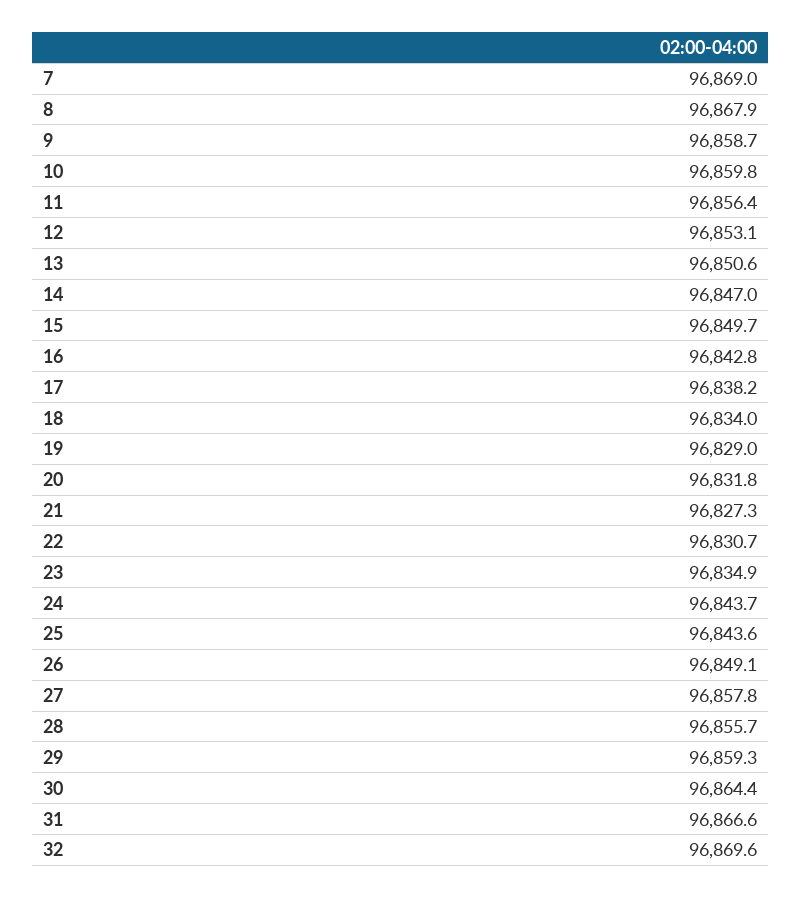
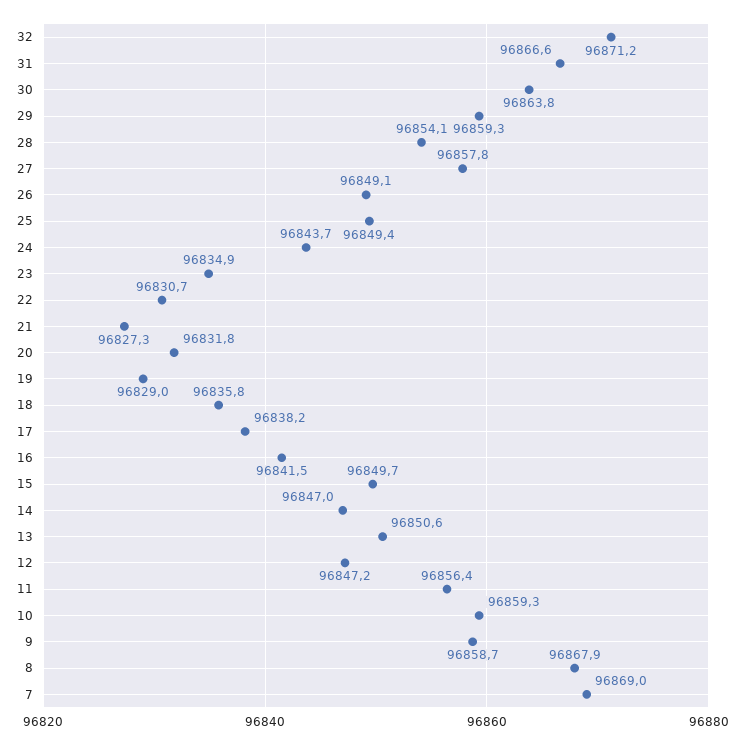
  {
    "7": 96869,
    "8": 96867.9,
    "9": 96858.7,
-   "10": 96859.8,
+   "10": 96859.3,
    "11": 96856.4,
-   "12": 96853.1,
+   "12": 96847.2,
    "13": 96850.6,
    "14": 96847,
    "15": 96849.7,
-   "16": 96842.8,
+   "16": 96841.5,
    "17": 96838.2,
-   "18": 96834,
+   "18": 96835.8,
    "19": 96829,
    "20": 96831.8,
    "21": 96827.3,
    "22": 96830.7,
    "23": 96834.9,
    "24": 96843.7,
-   "25": 96843.6,
+   "25": 96849.4,
    "26": 96849.1,
    "27": 96857.8,
-   "28": 96855.7,
+   "28": 96854.1,
    "29": 96859.3,
-   "30": 96864.4,
+   "30": 96863.8,
    "31": 96866.6,
-   "32": 96869.6
+   "32": 96871.2
  }

